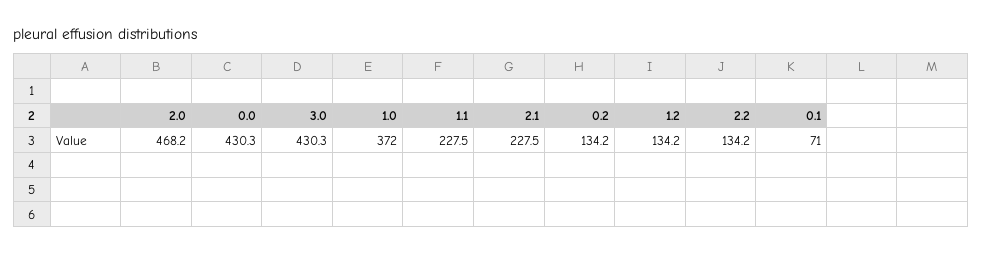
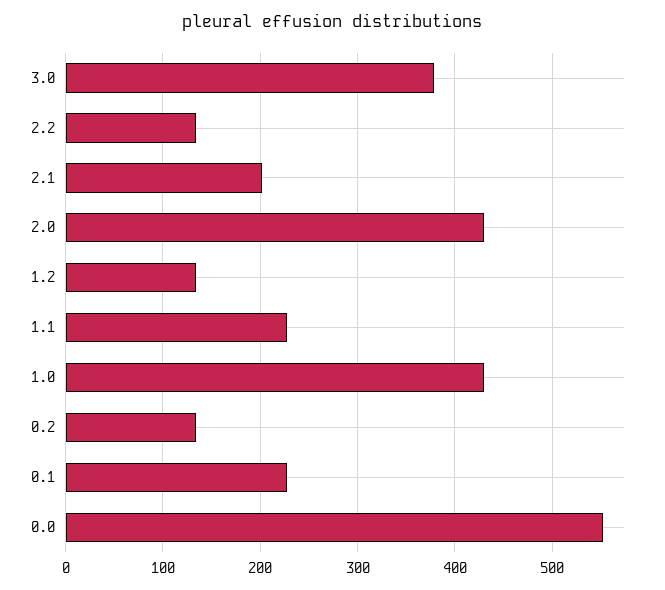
  {
-   "2.0": 468.2,
+   "2.0": 430,
-   "0.0": 430.3,
+   "0.0": 550,
-   "3.0": 430.3,
+   "3.0": 380,
-   "1.0": 372,
+   "1.0": 430,
    "1.1": 227.5,
-   "2.1": 227.5,
+   "2.1": 200,
    "0.2": 134.2,
    "1.2": 134.2,
    "2.2": 134.2,
-   "0.1": 71
+   "0.1": 230
  }

